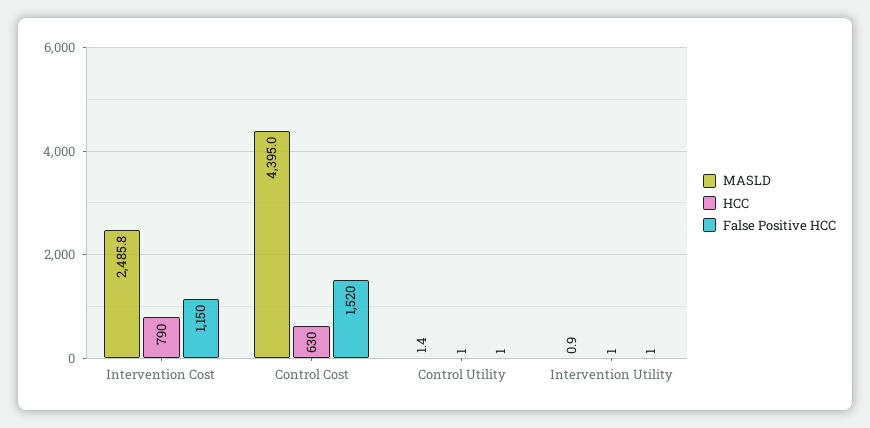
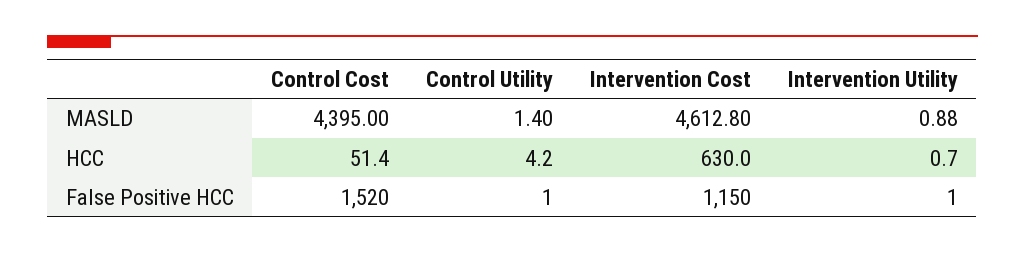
  {
    "MASLD": {
-     "Intervention Cost": 2485.8,
+     "Intervention Cost": 4612.8,
      "Control Cost": 4395,
      "Control Utility": 1.4,
      "Intervention Utility": 0.88
    },
    "HCC": {
-     "Intervention Cost": 790,
+     "Intervention Cost": 630,
-     "Control Cost": 630,
+     "Control Cost": 51.4,
-     "Control Utility": 1,
+     "Control Utility": 4.2,
      "Intervention Utility": 0.7
    },
    "False Positive HCC": {
      "Intervention Cost": 1150,
      "Control Cost": 1520,
      "Control Utility": 1,
      "Intervention Utility": 1
    }
  }

